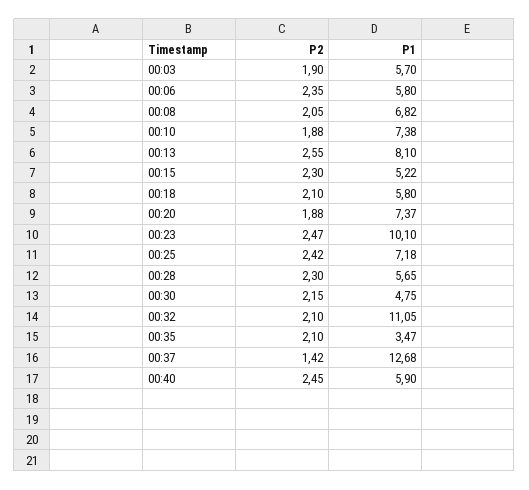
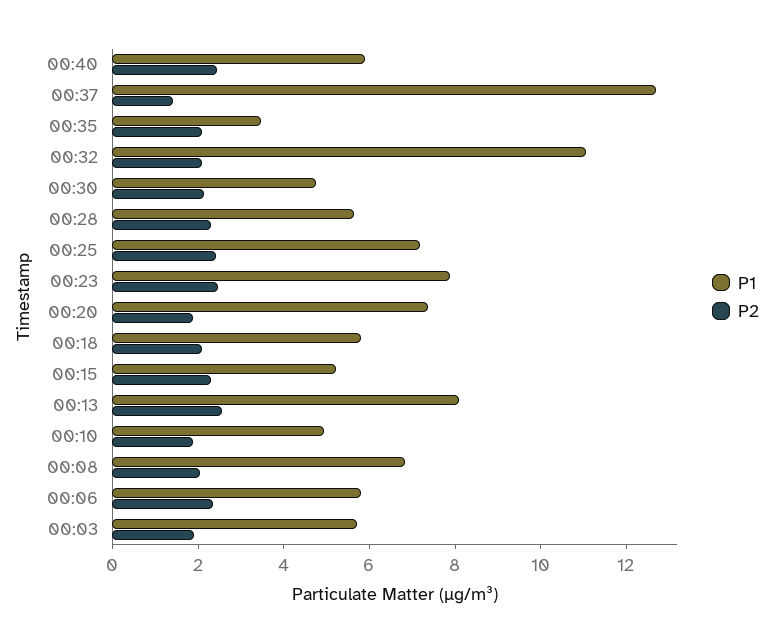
  {
    "P2": {
      "00:03": 1.9,
      "00:06": 2.35,
      "00:08": 2.05,
      "00:10": 1.88,
      "00:13": 2.55,
      "00:15": 2.3,
      "00:18": 2.1,
      "00:20": 1.88,
      "00:23": 2.47,
      "00:25": 2.42,
      "00:28": 2.3,
      "00:30": 2.15,
      "00:32": 2.1,
      "00:35": 2.1,
      "00:37": 1.42,
      "00:40": 2.45
    },
    "P1": {
      "00:03": 5.7,
      "00:06": 5.8,
      "00:08": 6.82,
-     "00:10": 7.38,
+     "00:10": 5,
      "00:13": 8.1,
      "00:15": 5.22,
      "00:18": 5.8,
      "00:20": 7.37,
-     "00:23": 10.1,
+     "00:23": 8,
      "00:25": 7.18,
      "00:28": 5.65,
      "00:30": 4.75,
      "00:32": 11.05,
      "00:35": 3.47,
      "00:37": 12.68,
      "00:40": 5.9
    }
  }

